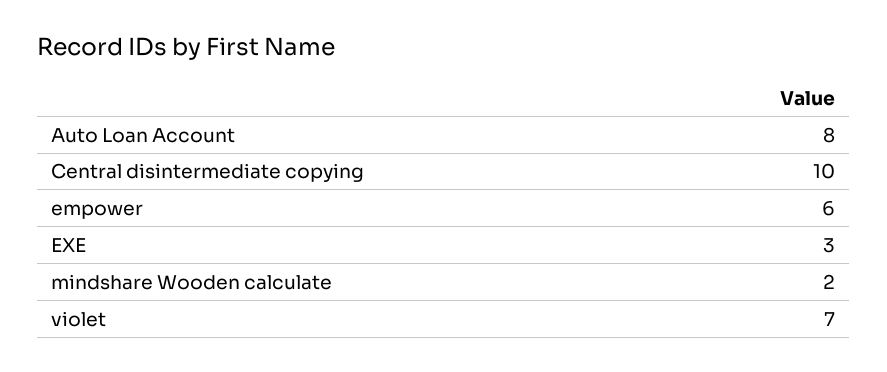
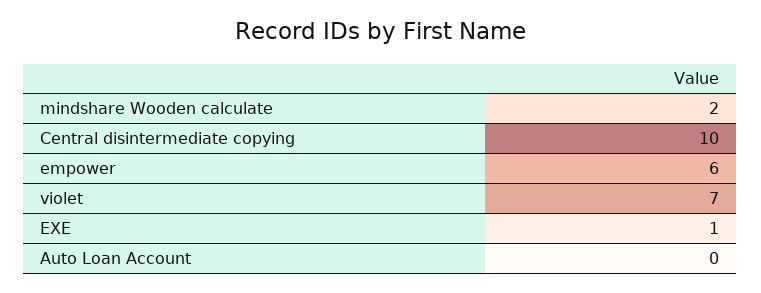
  {
-   "Auto Loan Account": 8,
+   "Auto Loan Account": 0,
    "Central disintermediate copying": 10,
    "empower": 6,
-   "EXE": 3,
+   "EXE": 1,
    "mindshare Wooden calculate": 2,
    "violet": 7
  }

